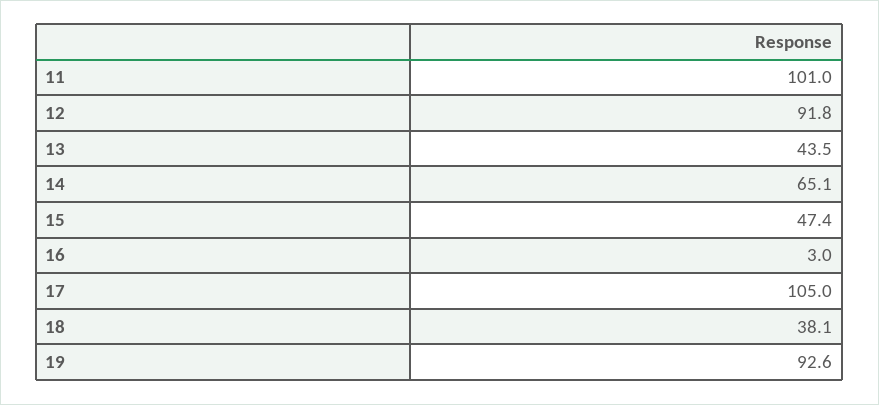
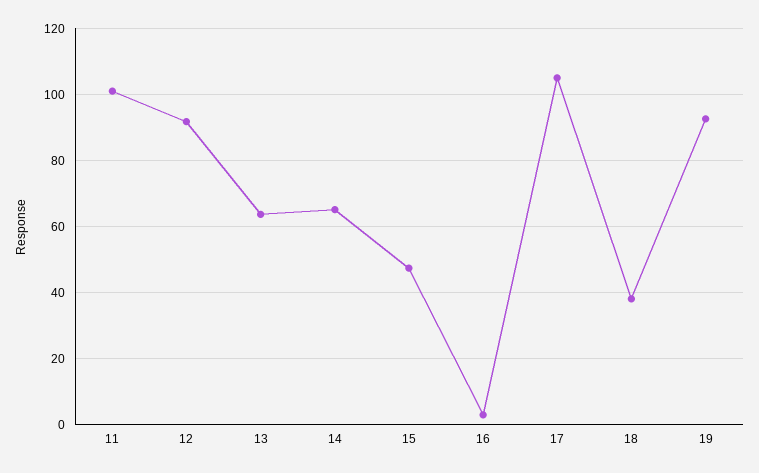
  {
    "11": 101,
    "12": 91.8,
-   "13": 43.5,
+   "13": 64,
    "14": 65.1,
    "15": 47.4,
    "16": 3,
    "17": 105,
    "18": 38.1,
    "19": 92.6
  }

